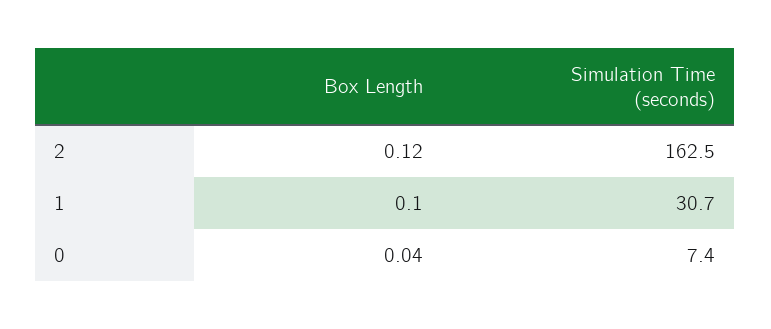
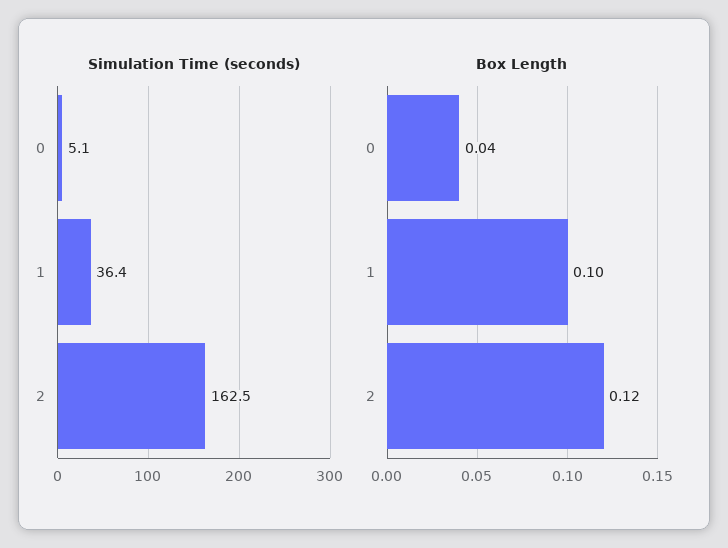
  {
    "Box Length": {
      "2": 0.12,
      "1": 0.1,
      "0": 0.04
    },
    "Simulation Time (seconds)": {
      "2": 162.5,
-     "1": 30.7,
+     "1": 36.4,
-     "0": 7.4
+     "0": 5.1
    }
  }

